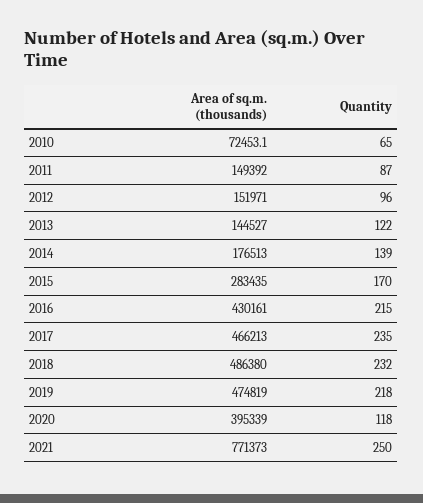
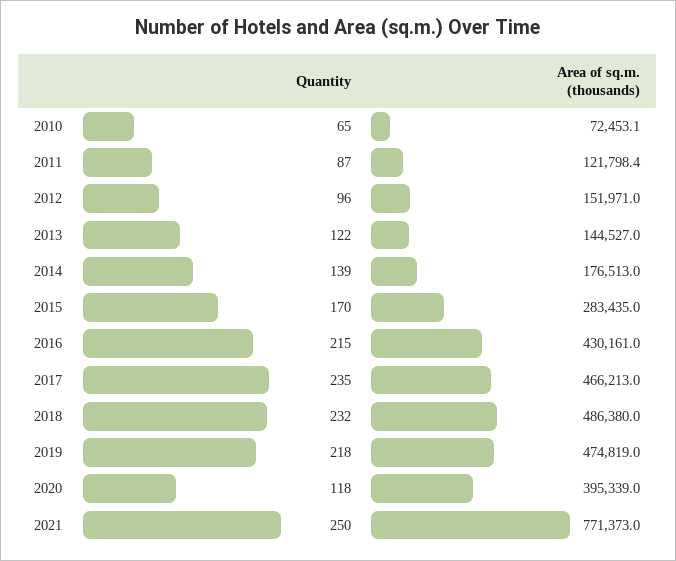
  {
    "Area of sq.m. (thousands)": {
      "2010": 72453.1,
-     "2011": 149392,
+     "2011": 121798.4,
      "2012": 151971,
      "2013": 144527,
      "2014": 176513,
      "2015": 283435,
      "2016": 430161,
      "2017": 466213,
      "2018": 486380,
      "2019": 474819,
      "2020": 395339,
      "2021": 771373
    },
    "Quantity": {
      "2010": 65,
      "2011": 87,
      "2012": 96,
      "2013": 122,
      "2014": 139,
      "2015": 170,
      "2016": 215,
      "2017": 235,
      "2018": 232,
      "2019": 218,
      "2020": 118,
      "2021": 250
    }
  }

